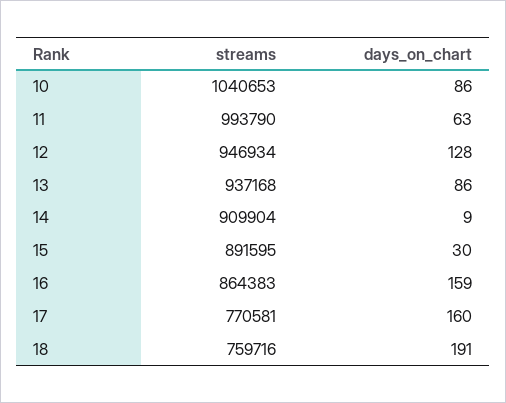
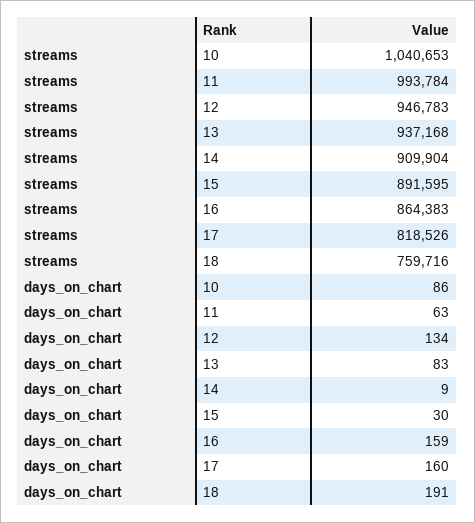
  {
    "streams": {
      "10": 1040653,
-     "11": 993790,
+     "11": 993784,
-     "12": 946934,
+     "12": 946783,
      "13": 937168,
      "14": 909904,
      "15": 891595,
      "16": 864383,
-     "17": 770581,
+     "17": 818526,
      "18": 759716
    },
    "days_on_chart": {
      "10": 86,
      "11": 63,
-     "12": 128,
+     "12": 134,
-     "13": 86,
+     "13": 83,
      "14": 9,
      "15": 30,
      "16": 159,
      "17": 160,
      "18": 191
    }
  }

